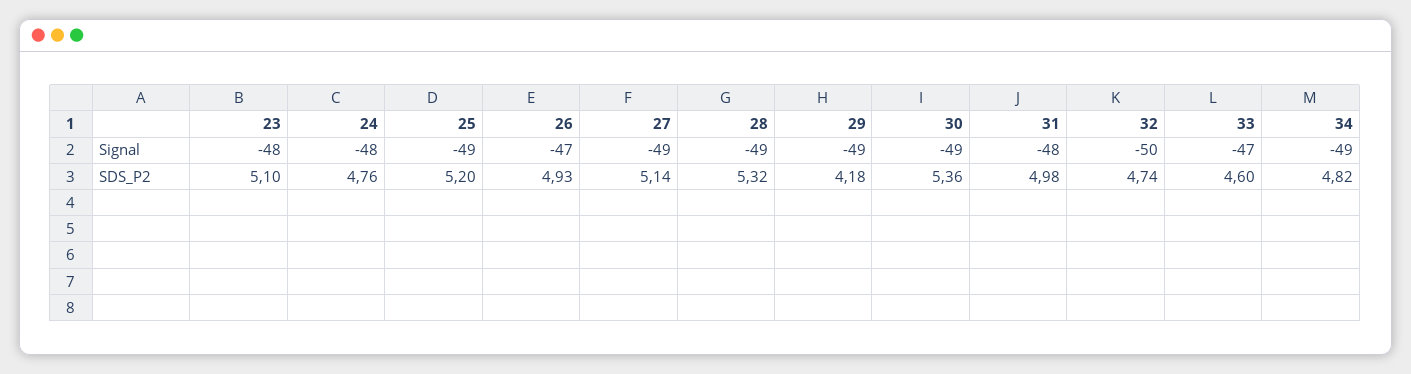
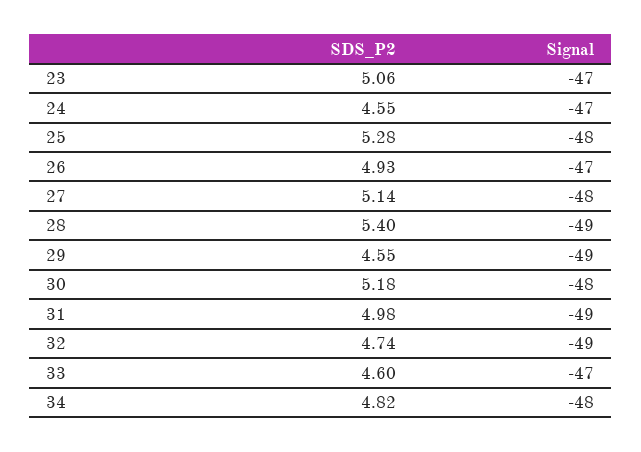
  {
    "23": {
-     "Signal": -48,
+     "Signal": -47,
-     "SDS_P2": 5.1
+     "SDS_P2": 5.06
    },
    "24": {
-     "Signal": -48,
+     "Signal": -47,
-     "SDS_P2": 4.76
+     "SDS_P2": 4.55
    },
    "25": {
-     "Signal": -49,
+     "Signal": -48,
-     "SDS_P2": 5.2
+     "SDS_P2": 5.28
    },
    "26": {
      "Signal": -47,
      "SDS_P2": 4.93
    },
    "27": {
-     "Signal": -49,
+     "Signal": -48,
      "SDS_P2": 5.14
    },
    "28": {
      "Signal": -49,
-     "SDS_P2": 5.32
+     "SDS_P2": 5.4
    },
    "29": {
      "Signal": -49,
-     "SDS_P2": 4.18
+     "SDS_P2": 4.55
    },
    "30": {
-     "Signal": -49,
+     "Signal": -48,
-     "SDS_P2": 5.36
+     "SDS_P2": 5.18
    },
    "31": {
-     "Signal": -48,
+     "Signal": -49,
      "SDS_P2": 4.98
    },
    "32": {
-     "Signal": -50,
+     "Signal": -49,
      "SDS_P2": 4.74
    },
    "33": {
      "Signal": -47,
      "SDS_P2": 4.6
    },
    "34": {
-     "Signal": -49,
+     "Signal": -48,
      "SDS_P2": 4.82
    }
  }

